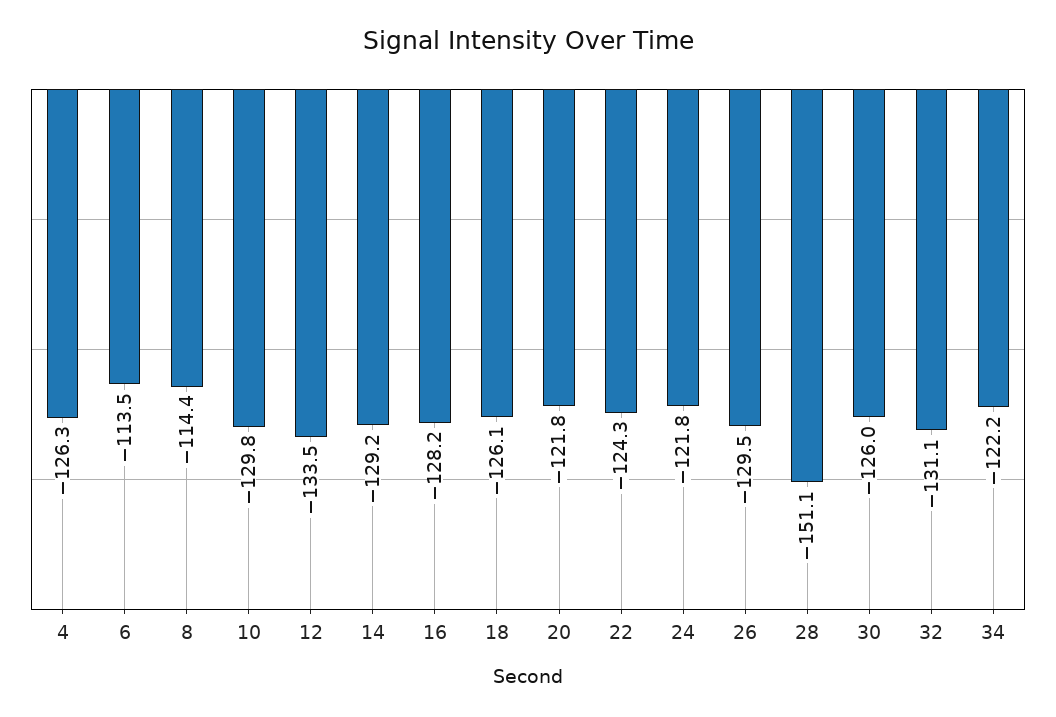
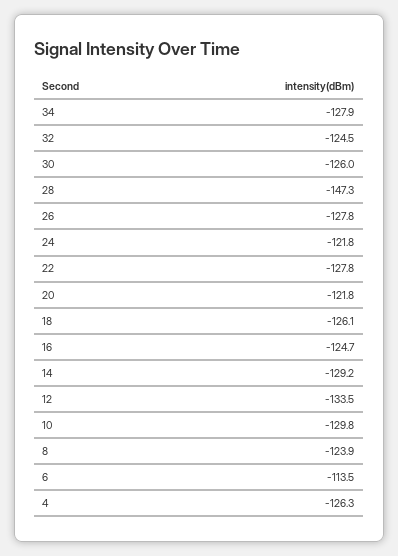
  {
    "4": -126.3,
    "6": -113.5,
-   "8": -114.4,
+   "8": -123.9,
    "10": -129.8,
    "12": -133.5,
    "14": -129.2,
-   "16": -128.2,
+   "16": -124.7,
    "18": -126.1,
    "20": -121.8,
-   "22": -124.3,
+   "22": -127.8,
    "24": -121.8,
-   "26": -129.5,
+   "26": -127.8,
-   "28": -151.1,
+   "28": -147.3,
    "30": -126,
-   "32": -131.1,
+   "32": -124.5,
-   "34": -122.2
+   "34": -127.9
  }

